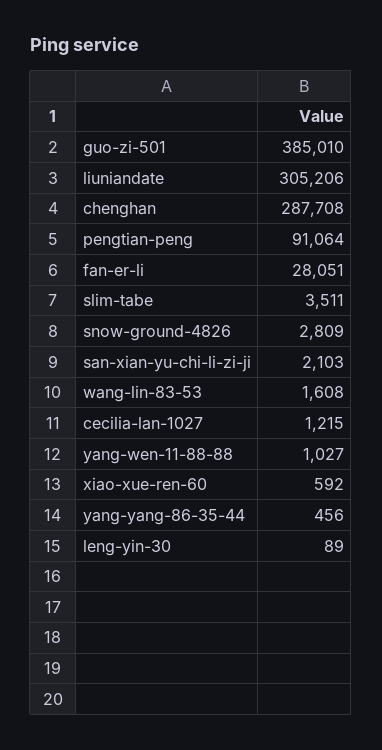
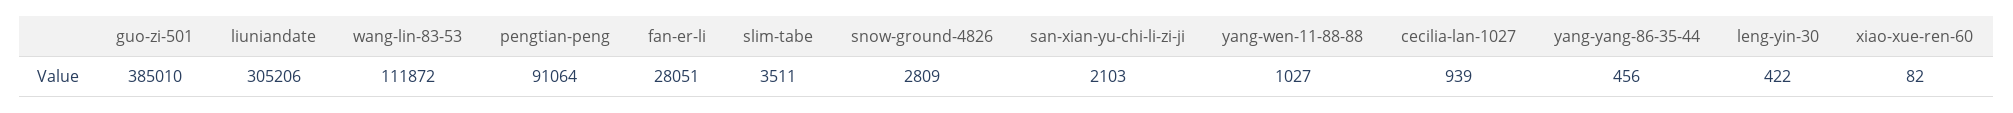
  {
    "guo-zi-501": 385010,
    "liuniandate": 305206,
-   "chenghan": 287708,
    "pengtian-peng": 91064,
    "fan-er-li": 28051,
    "slim-tabe": 3511,
    "snow-ground-4826": 2809,
    "san-xian-yu-chi-li-zi-ji": 2103,
-   "wang-lin-83-53": 1608,
+   "wang-lin-83-53": 111872,
-   "cecilia-lan-1027": 1215,
+   "cecilia-lan-1027": 939,
    "yang-wen-11-88-88": 1027,
-   "xiao-xue-ren-60": 592,
+   "xiao-xue-ren-60": 82,
    "yang-yang-86-35-44": 456,
-   "leng-yin-30": 89
+   "leng-yin-30": 422
  }

